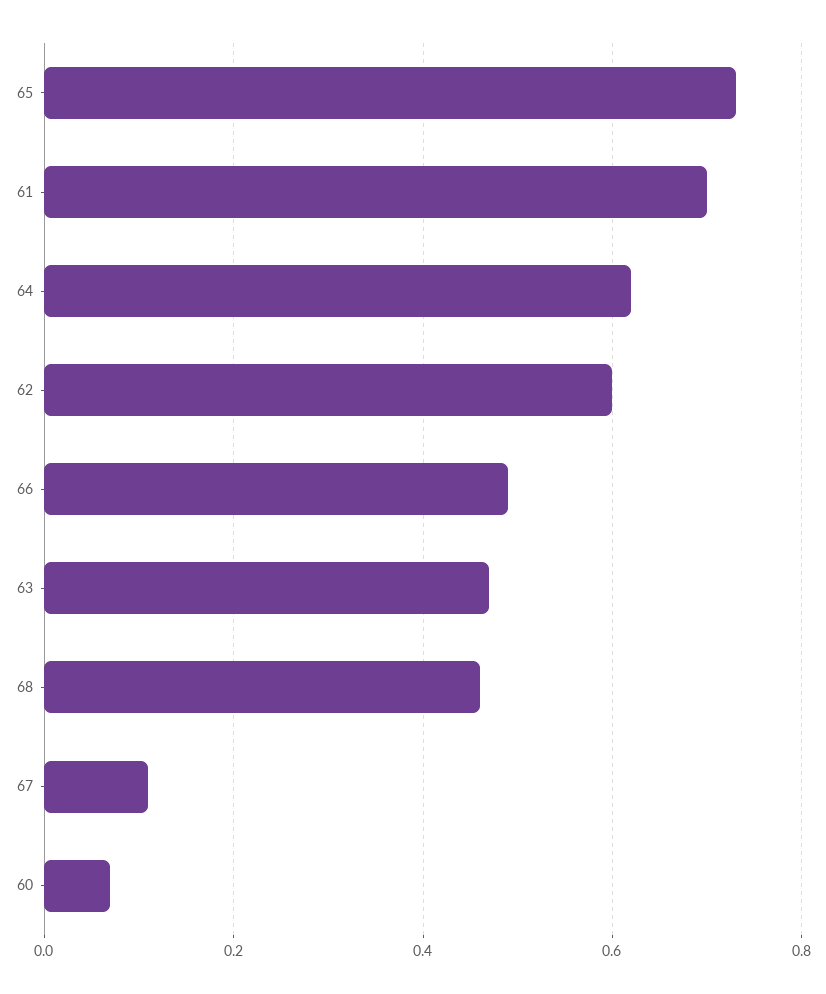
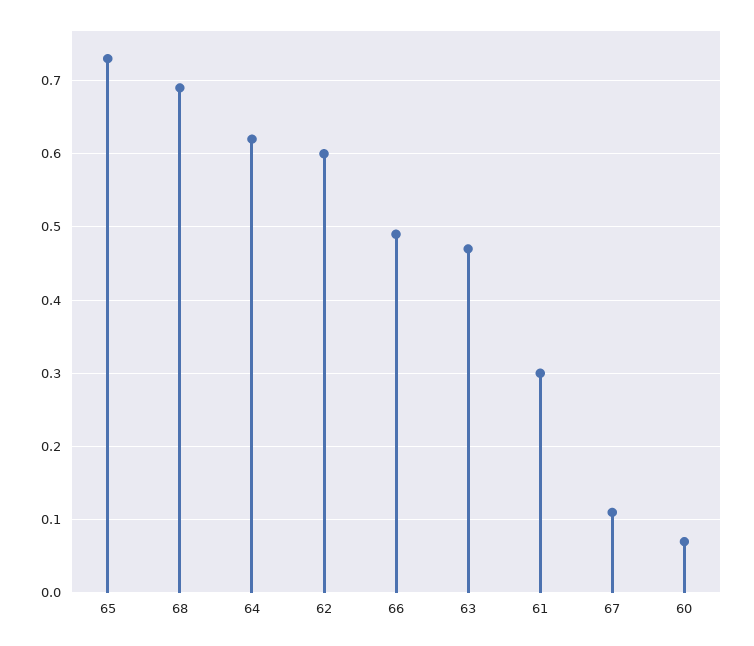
  {
    "65": 0.73,
-   "61": 0.7,
+   "61": 0.3,
    "64": 0.62,
    "62": 0.6,
    "66": 0.49,
    "63": 0.47,
-   "68": 0.45,
+   "68": 0.69,
    "67": 0.11,
    "60": 0.07
  }

